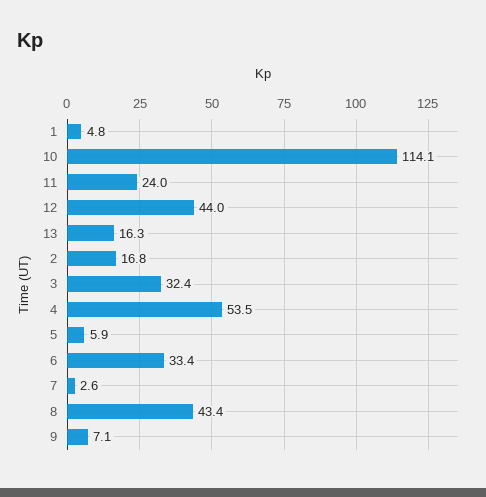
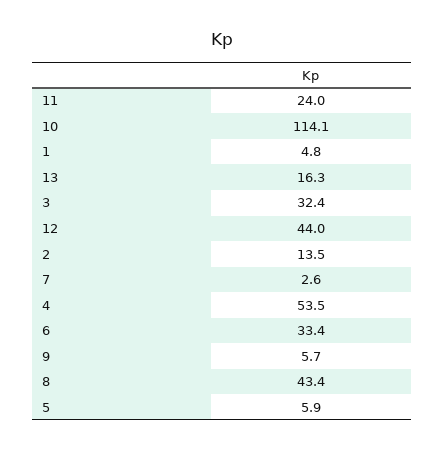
  {
    "1": 4.8,
    "10": 114.1,
    "11": 24,
    "12": 44,
    "13": 16.3,
-   "2": 16.8,
+   "2": 13.5,
    "3": 32.4,
    "4": 53.5,
    "5": 5.9,
    "6": 33.4,
    "7": 2.6,
    "8": 43.4,
-   "9": 7.1
+   "9": 5.7
  }

